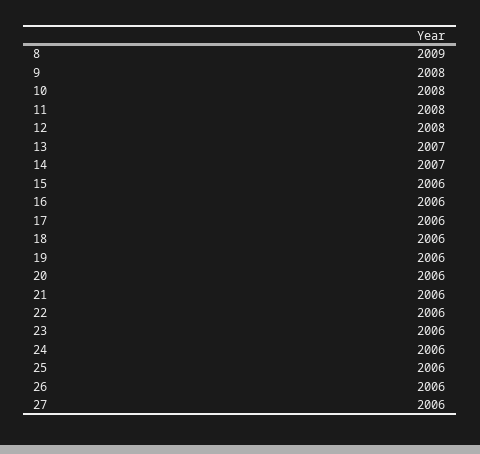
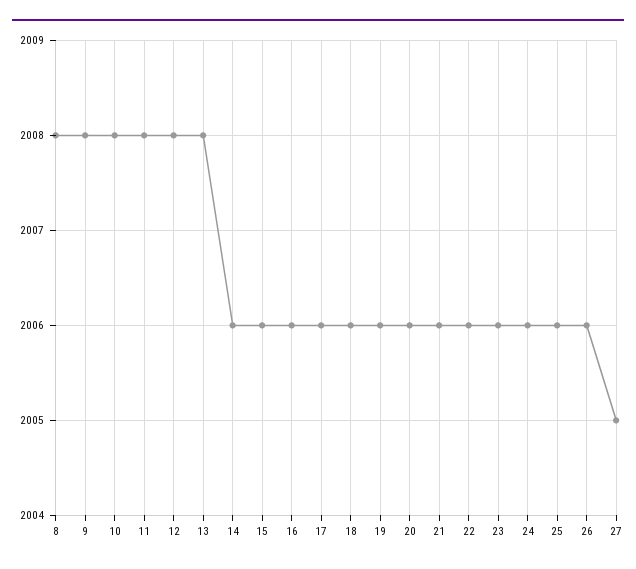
  {
-   "8": 2009,
+   "8": 2008,
    "9": 2008,
    "10": 2008,
    "11": 2008,
    "12": 2008,
-   "13": 2007,
+   "13": 2008,
-   "14": 2007,
+   "14": 2006,
    "15": 2006,
    "16": 2006,
    "17": 2006,
    "18": 2006,
    "19": 2006,
    "20": 2006,
    "21": 2006,
    "22": 2006,
    "23": 2006,
    "24": 2006,
    "25": 2006,
    "26": 2006,
-   "27": 2006
+   "27": 2005
  }

